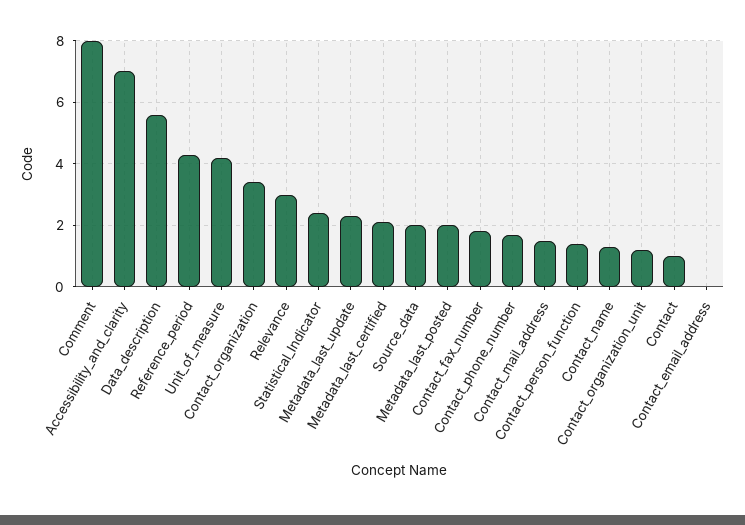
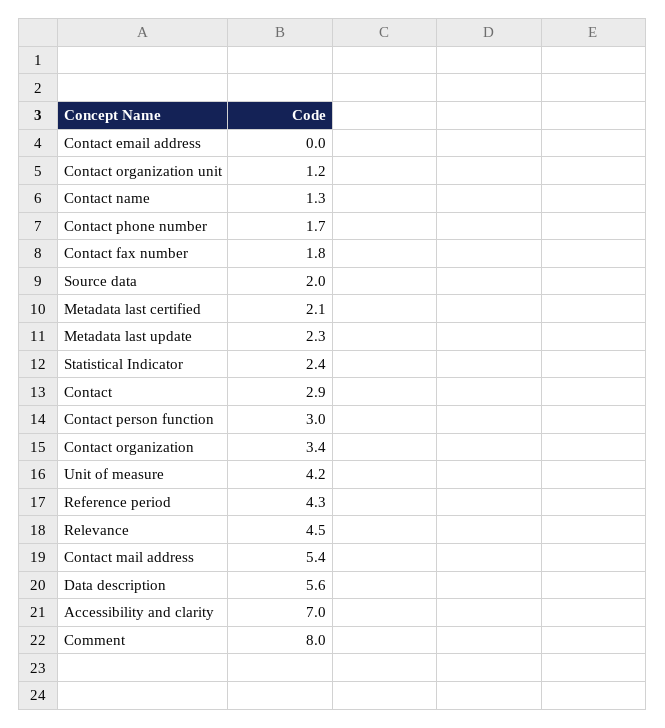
  {
    "Comment": 8,
    "Accessibility_and_clarity": 7,
    "Data_description": 5.6,
    "Reference_period": 4.3,
    "Unit_of_measure": 4.2,
    "Contact_organization": 3.4,
-   "Relevance": 3,
+   "Relevance": 4.5,
    "Statistical_Indicator": 2.4,
    "Metadata_last_update": 2.3,
    "Metadata_last_certified": 2.1,
    "Source_data": 2,
-   "Metadata_last_posted": 2,
    "Contact_fax_number": 1.8,
    "Contact_phone_number": 1.7,
-   "Contact_mail_address": 1.5,
+   "Contact_mail_address": 5.4,
-   "Contact_person_function": 1.5,
+   "Contact_person_function": 3,
    "Contact_name": 1.3,
    "Contact_organization_unit": 1.2,
-   "Contact": 1,
+   "Contact": 2.9,
    "Contact_email_address": 0
  }

